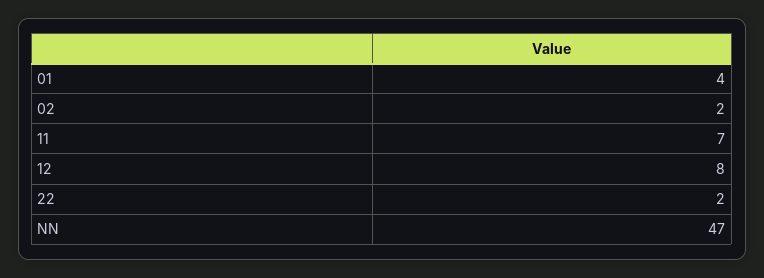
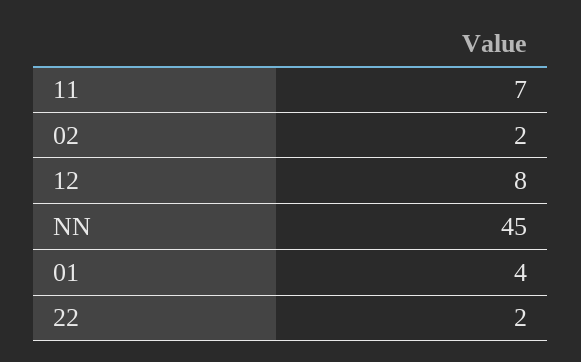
  {
    "01": 4,
    "02": 2,
    "11": 7,
    "12": 8,
    "22": 2,
-   "NN": 47
+   "NN": 45
  }

